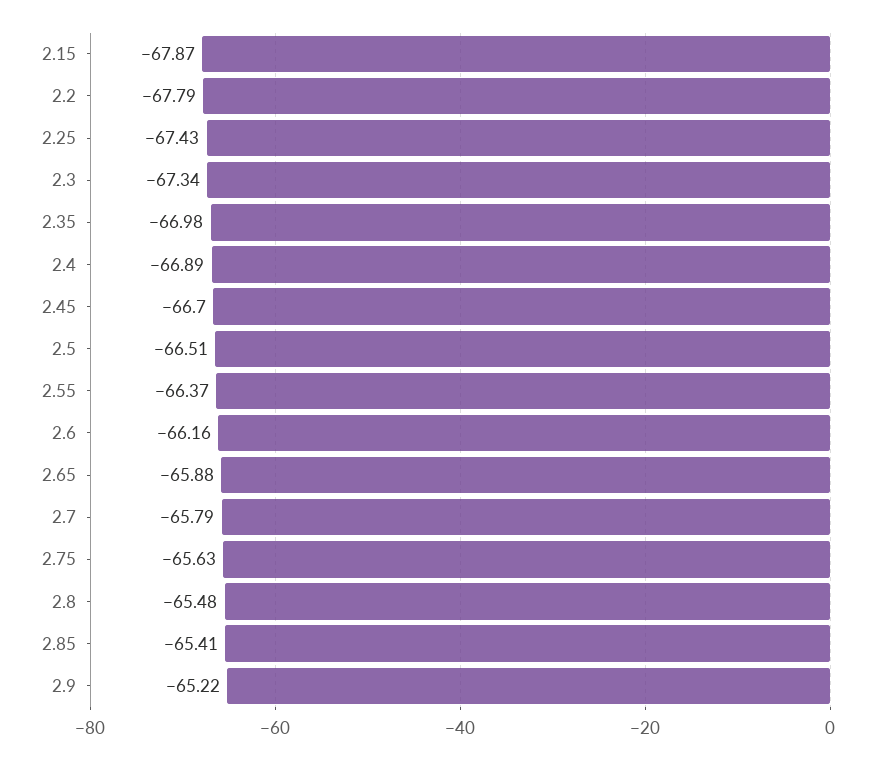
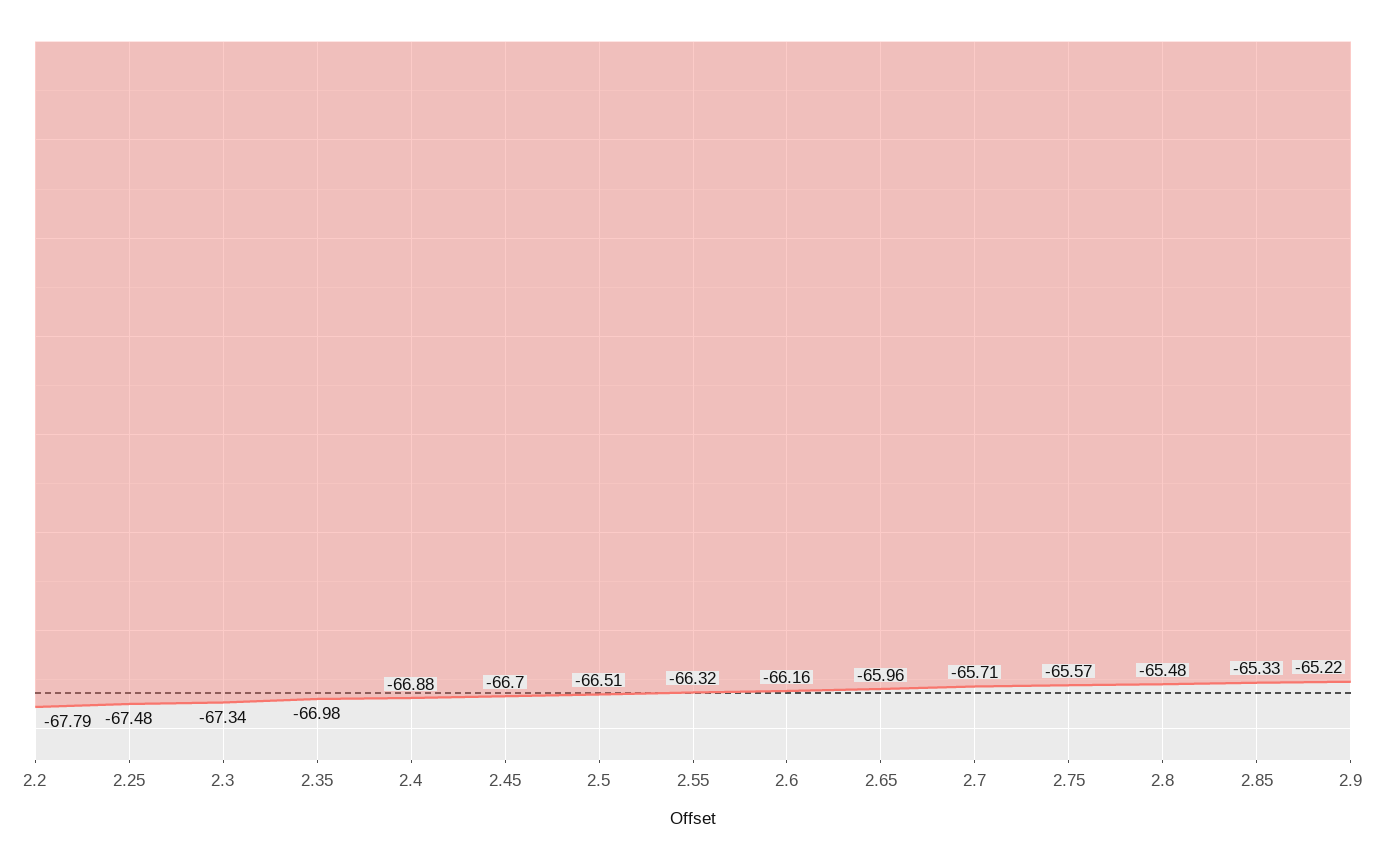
  {
-   "2.15": -67.87,
    "2.2": -67.79,
-   "2.25": -67.43,
+   "2.25": -67.48,
    "2.3": -67.34,
    "2.35": -66.98,
-   "2.4": -66.89,
+   "2.4": -66.88,
    "2.45": -66.7,
    "2.5": -66.51,
-   "2.55": -66.37,
+   "2.55": -66.32,
    "2.6": -66.16,
-   "2.65": -65.88,
+   "2.65": -65.96,
-   "2.7": -65.79,
+   "2.7": -65.71,
-   "2.75": -65.63,
+   "2.75": -65.57,
    "2.8": -65.48,
-   "2.85": -65.41,
+   "2.85": -65.33,
    "2.9": -65.22
  }

